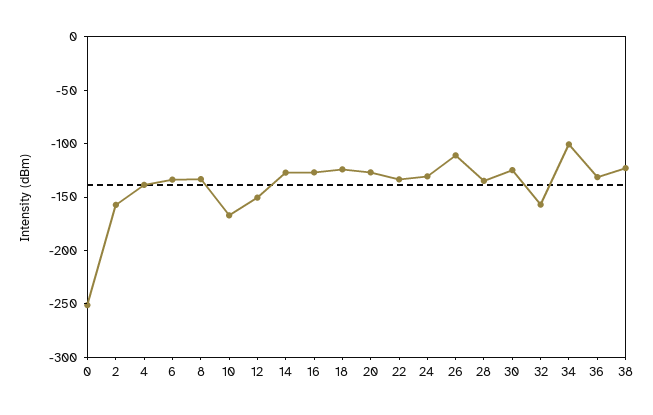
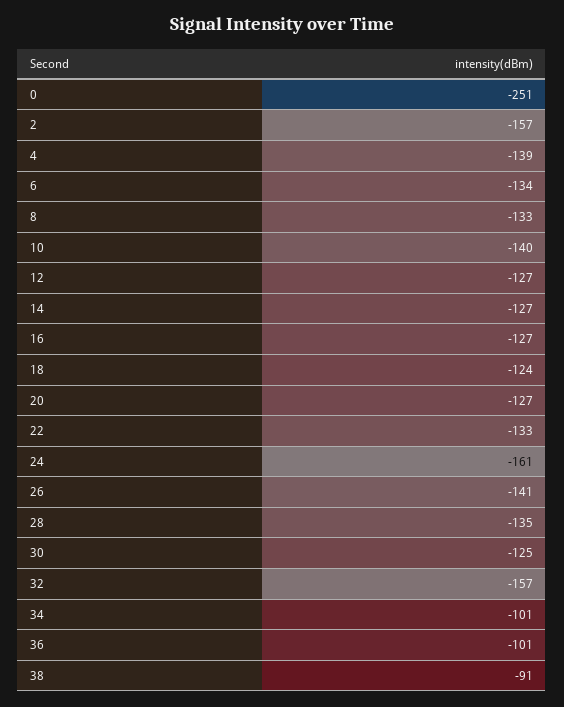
  {
    "0": -251,
    "2": -157,
    "4": -139,
    "6": -134,
    "8": -133,
-   "10": -170,
+   "10": -140,
-   "12": -150,
+   "12": -127,
    "14": -127,
    "16": -127,
    "18": -124,
    "20": -127,
    "22": -133,
-   "24": -130,
+   "24": -161,
-   "26": -110,
+   "26": -141,
    "28": -135,
    "30": -125,
    "32": -157,
    "34": -101,
-   "36": -130,
+   "36": -101,
-   "38": -120
+   "38": -91
  }

